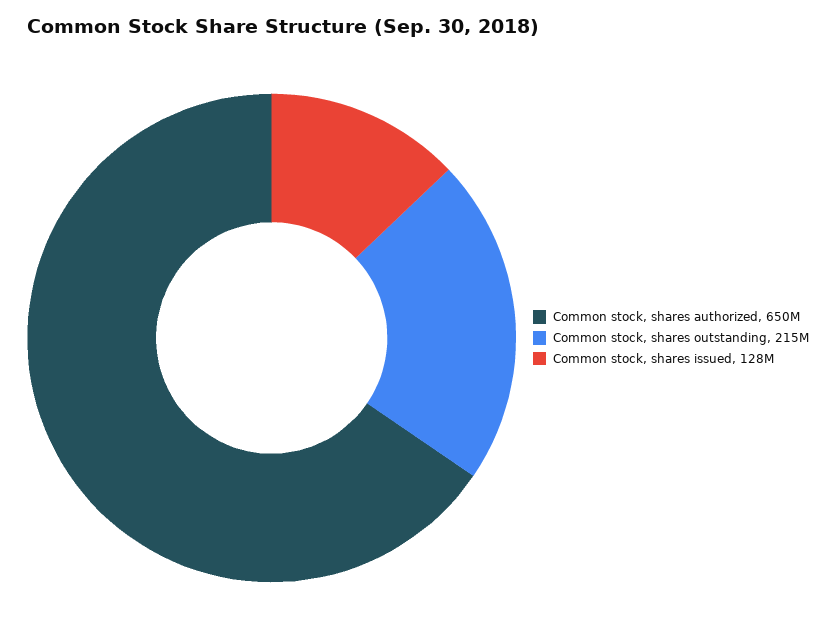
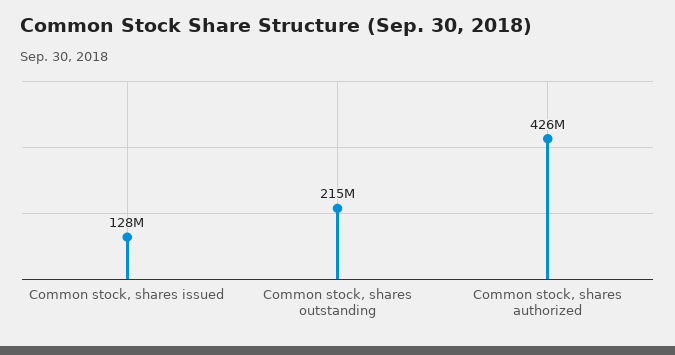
  {
-   "Common stock, shares authorized": 650000000,
+   "Common stock, shares authorized": 426000000,
    "Common stock, shares outstanding": 215000000,
    "Common stock, shares issued": 128000000
  }

